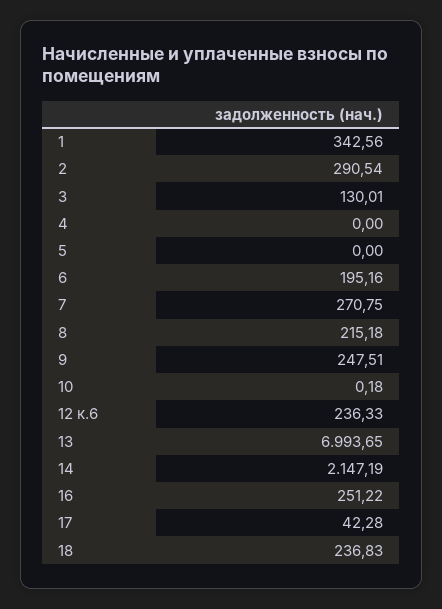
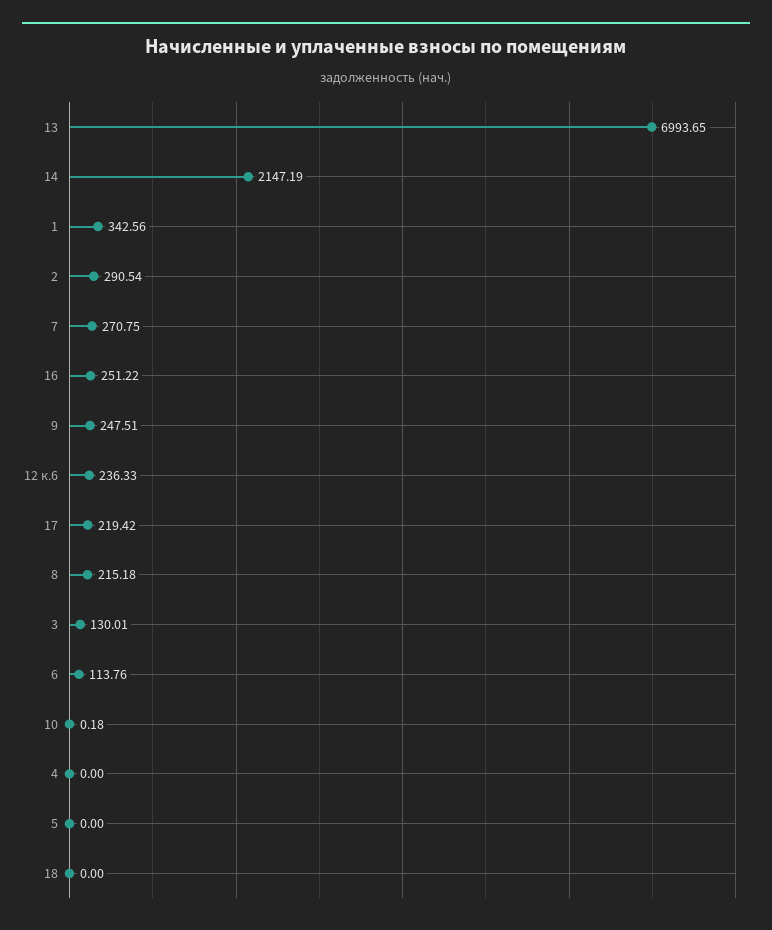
  {
    "1": 342.56,
    "2": 290.54,
    "3": 130.01,
    "4": 0,
    "5": 0,
-   "6": 195.16,
+   "6": 113.76,
    "7": 270.75,
    "8": 215.18,
    "9": 247.51,
    "10": 0.18,
    "12 к.6": 236.33,
    "13": 6993.65,
    "14": 2147.19,
    "16": 251.22,
-   "17": 42.28,
+   "17": 219.42,
-   "18": 236.83
+   "18": 0
  }

